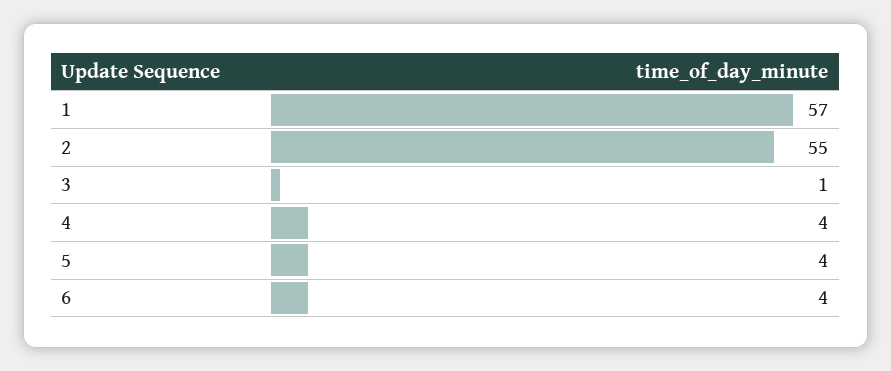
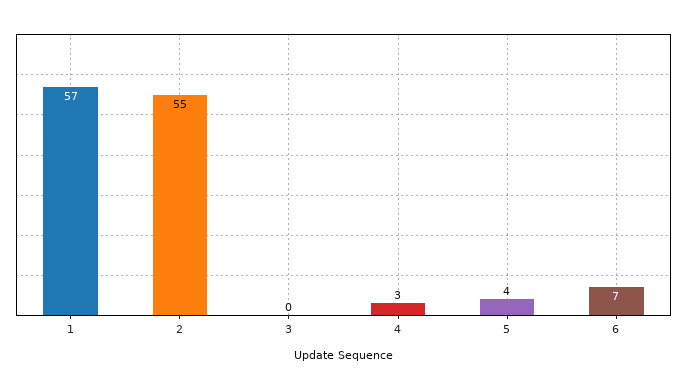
  {
    "1": 57,
    "2": 55,
-   "3": 1,
+   "3": 0,
-   "4": 4,
+   "4": 3,
    "5": 4,
-   "6": 4
+   "6": 7
  }

